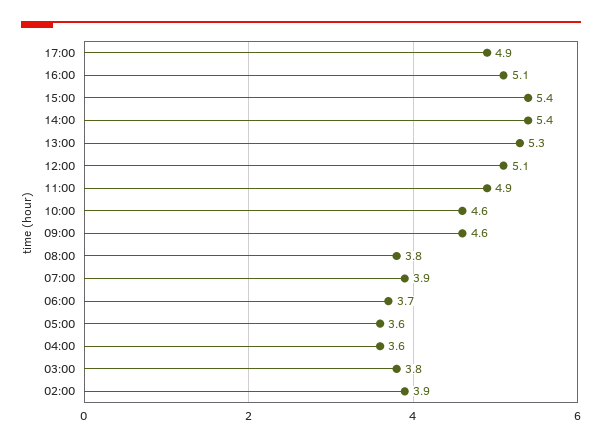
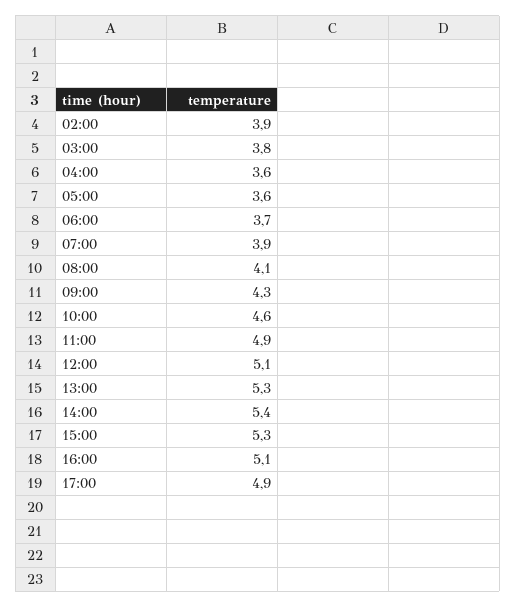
  {
    "17:00": 4.9,
    "16:00": 5.1,
-   "15:00": 5.4,
+   "15:00": 5.3,
    "14:00": 5.4,
    "13:00": 5.3,
    "12:00": 5.1,
    "11:00": 4.9,
    "10:00": 4.6,
-   "09:00": 4.6,
+   "09:00": 4.3,
-   "08:00": 3.8,
+   "08:00": 4.1,
    "07:00": 3.9,
    "06:00": 3.7,
    "05:00": 3.6,
    "04:00": 3.6,
    "03:00": 3.8,
    "02:00": 3.9
  }

